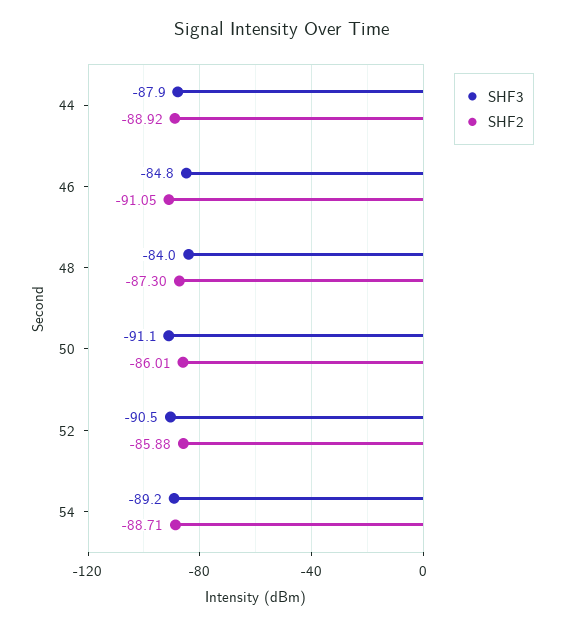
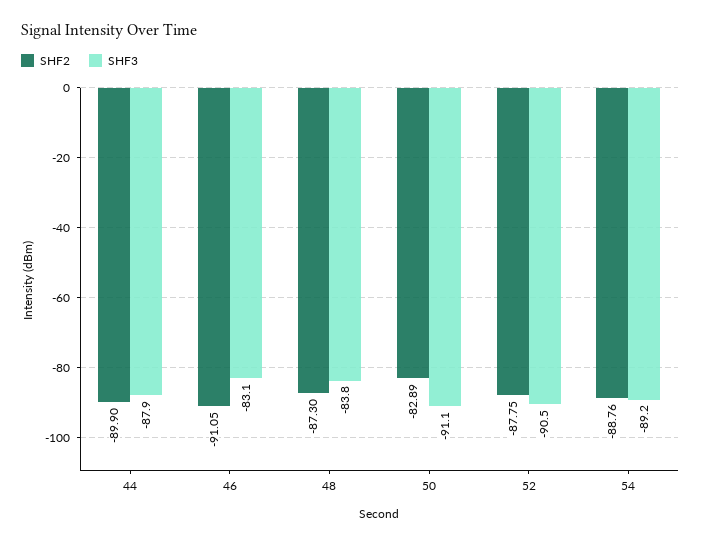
  {
    "SHF3": {
      "44": -87.9,
-     "46": -84.8,
+     "46": -83.1,
-     "48": -84,
+     "48": -83.8,
      "50": -91.1,
      "52": -90.5,
      "54": -89.2
    },
    "SHF2": {
-     "44": -88.92,
+     "44": -89.9,
      "46": -91.05,
      "48": -87.3,
-     "50": -86.01,
+     "50": -82.89,
-     "52": -85.88,
+     "52": -87.75,
-     "54": -88.71
+     "54": -88.76
    }
  }

